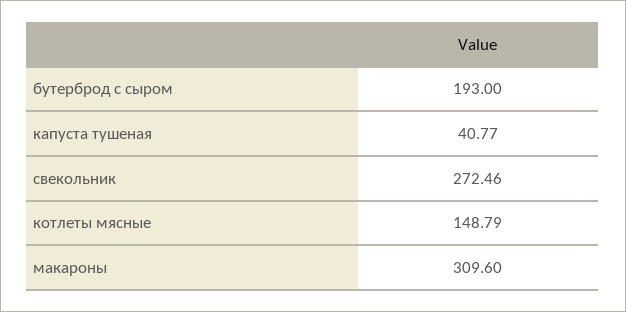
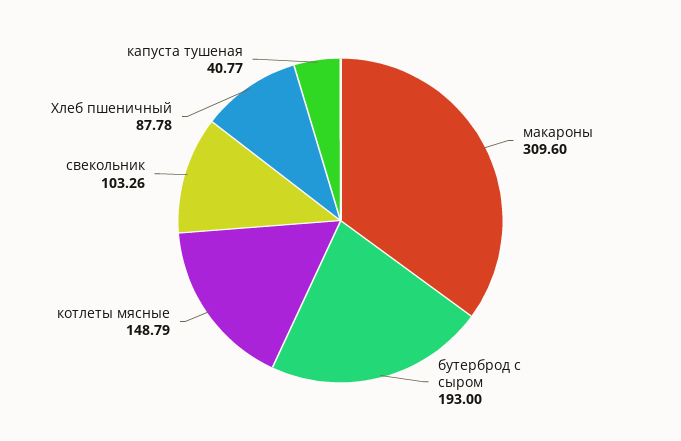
  {
    "бутерброд с сыром": 193,
    "капуста тушеная": 40.77,
-   "свекольник": 272.46,
+   "свекольник": 103.26,
    "котлеты мясные": 148.79,
-   "макароны": 309.6
+   "макароны": 309.6,
+   "Хлеб пшеничный": 87.78
  }

